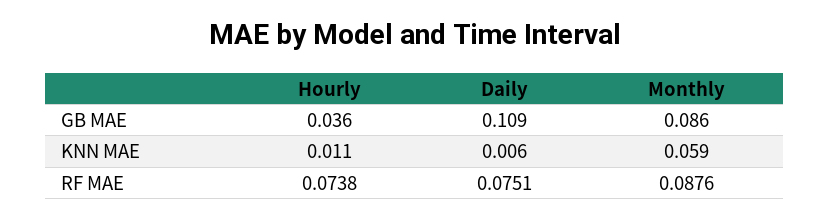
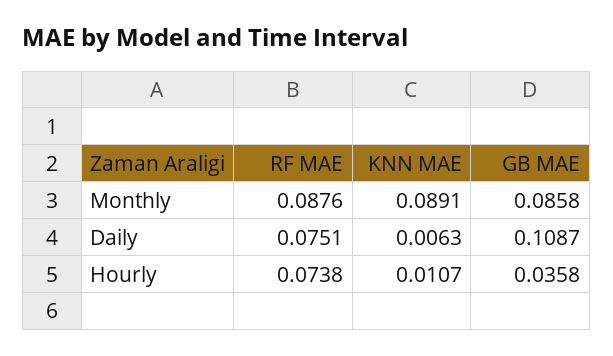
  {
    "Hourly": {
      "GB MAE": 0.0358,
      "KNN MAE": 0.0107,
      "RF MAE": 0.0738
    },
    "Daily": {
      "GB MAE": 0.1087,
      "KNN MAE": 0.0063,
      "RF MAE": 0.0751
    },
    "Monthly": {
      "GB MAE": 0.0858,
-     "KNN MAE": 0.059,
+     "KNN MAE": 0.0891,
      "RF MAE": 0.0876
    }
  }

